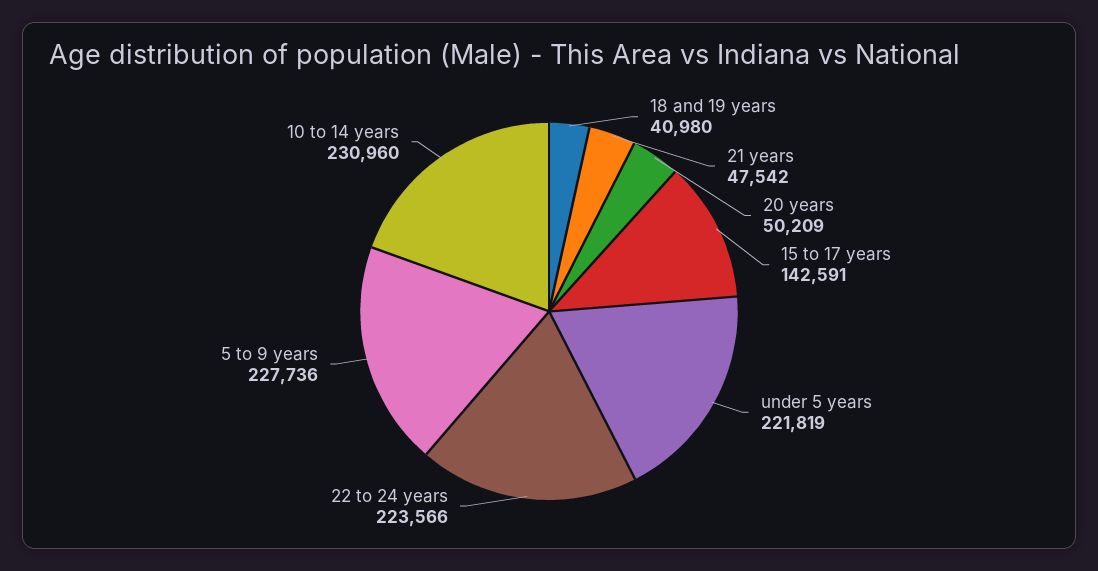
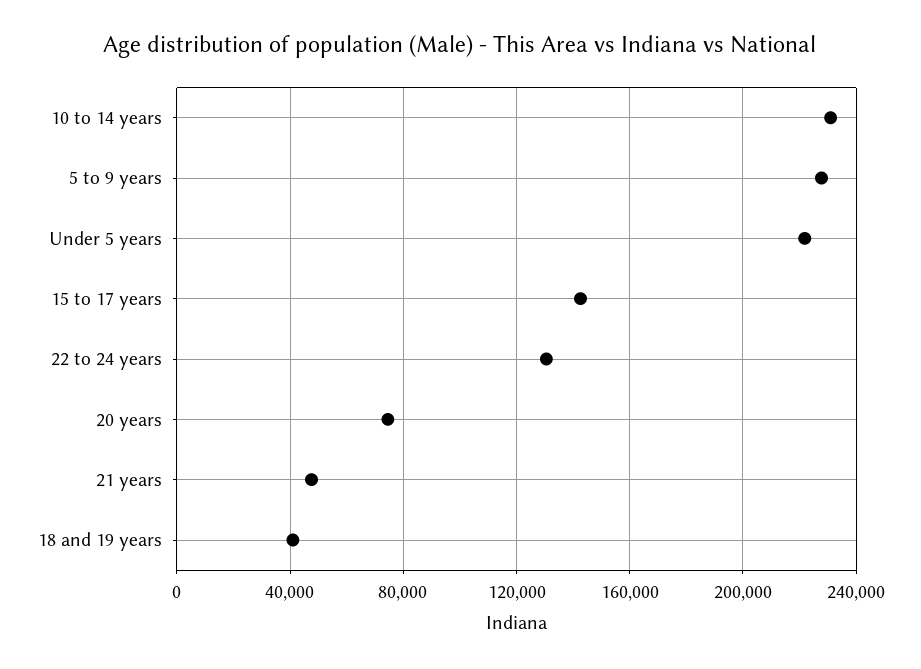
  {
    "18 and 19 years": 40980,
    "21 years": 47542,
-   "20 years": 50209,
+   "20 years": 75000,
    "15 to 17 years": 142591,
    "under 5 years": 221819,
-   "22 to 24 years": 223566,
+   "22 to 24 years": 130000,
    "5 to 9 years": 227736,
    "10 to 14 years": 230960
  }

